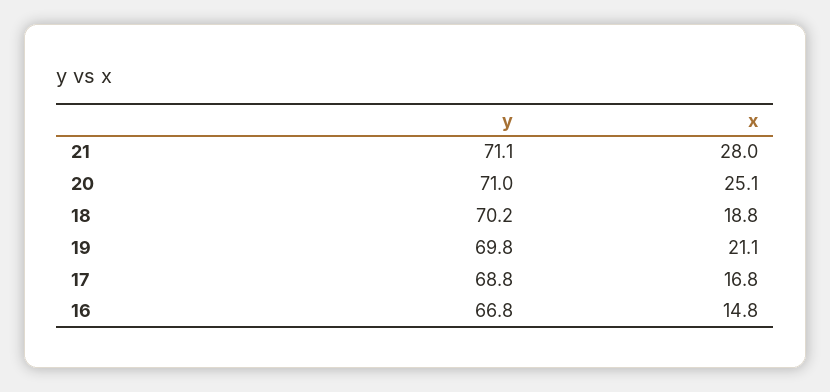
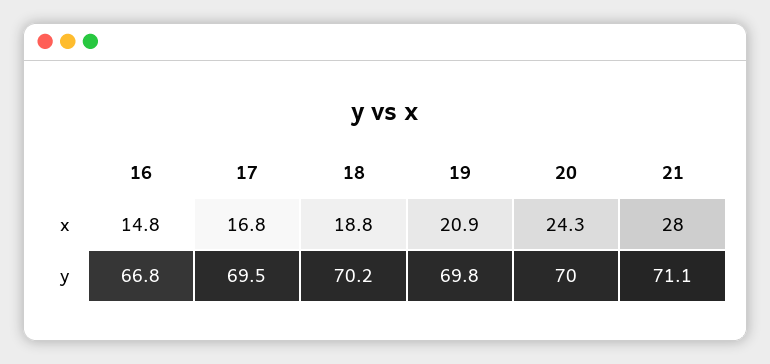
  {
    "y": {
      "21": 71.1,
-     "20": 71,
+     "20": 70,
      "18": 70.2,
      "19": 69.8,
-     "17": 68.8,
+     "17": 69.5,
      "16": 66.8
    },
    "x": {
      "21": 28,
-     "20": 25.1,
+     "20": 24.3,
      "18": 18.8,
-     "19": 21.1,
+     "19": 20.9,
      "17": 16.8,
      "16": 14.8
    }
  }

